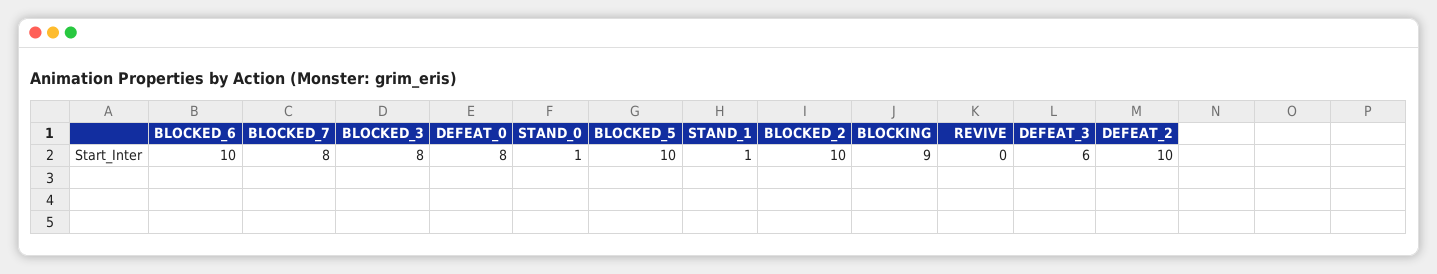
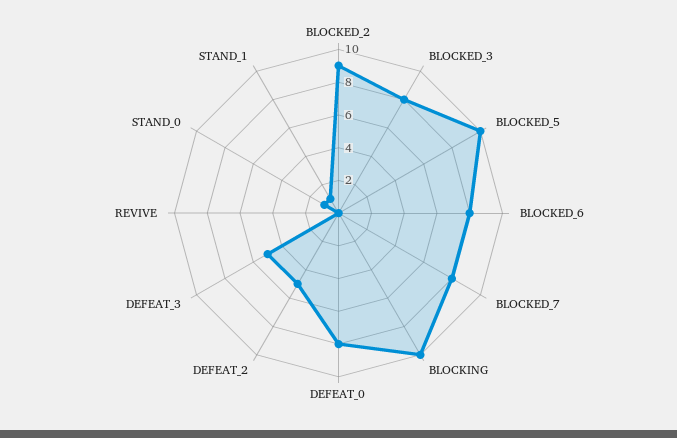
  {
-   "BLOCKED_6": 10,
+   "BLOCKED_6": 8,
    "BLOCKED_7": 8,
    "BLOCKED_3": 8,
    "DEFEAT_0": 8,
    "STAND_0": 1,
    "BLOCKED_5": 10,
    "STAND_1": 1,
-   "BLOCKED_2": 10,
+   "BLOCKED_2": 9,
-   "BLOCKING": 9,
+   "BLOCKING": 10,
    "REVIVE": 0,
-   "DEFEAT_3": 6,
+   "DEFEAT_3": 5,
-   "DEFEAT_2": 10
+   "DEFEAT_2": 5
  }

